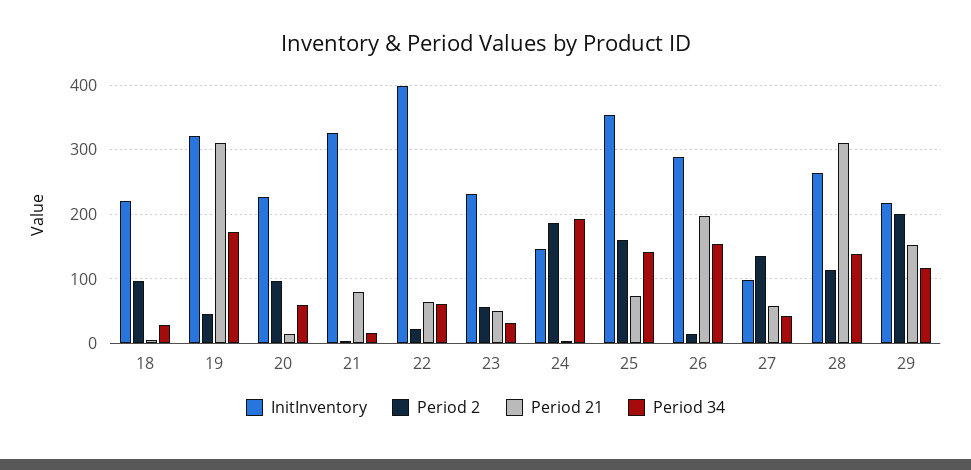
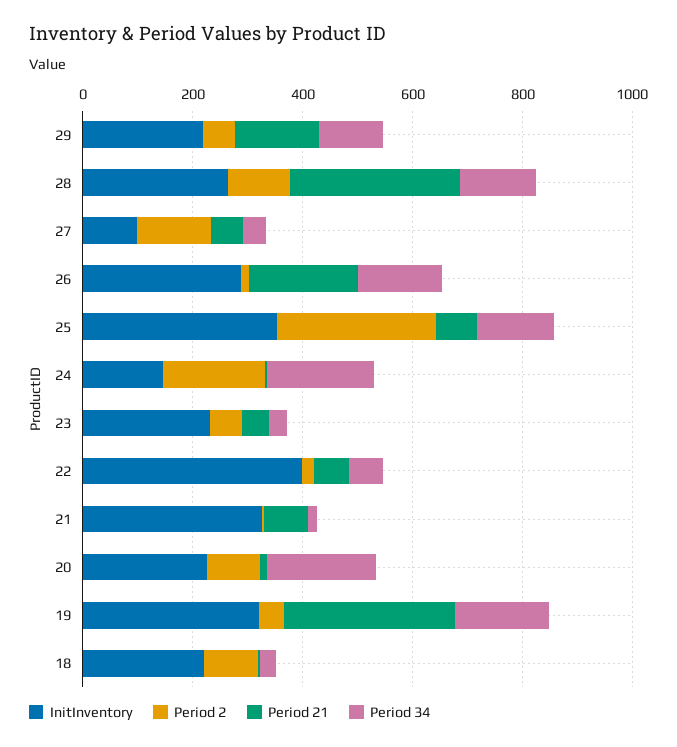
  {
    "InitInventory": {
      "18": 220,
      "19": 320,
      "20": 230,
      "21": 330,
      "22": 400,
      "23": 230,
      "24": 150,
      "25": 350,
      "26": 290,
      "27": 100,
      "28": 260,
      "29": 220
    },
    "Period 2": {
      "18": 100,
      "19": 50,
      "20": 100,
      "21": 0,
      "22": 20,
      "23": 60,
      "24": 190,
-     "25": 160,
+     "25": 300,
      "26": 10,
      "27": 140,
      "28": 110,
-     "29": 200
+     "29": 50
    },
    "Period 21": {
      "18": 10,
      "19": 310,
      "20": 10,
      "21": 80,
      "22": 60,
      "23": 50,
      "24": 0,
      "25": 70,
      "26": 200,
      "27": 60,
      "28": 310,
      "29": 150
    },
    "Period 34": {
      "18": 30,
      "19": 170,
-     "20": 60,
+     "20": 200,
      "21": 20,
      "22": 60,
      "23": 30,
      "24": 190,
      "25": 140,
      "26": 150,
      "27": 40,
      "28": 140,
      "29": 120
    }
  }

